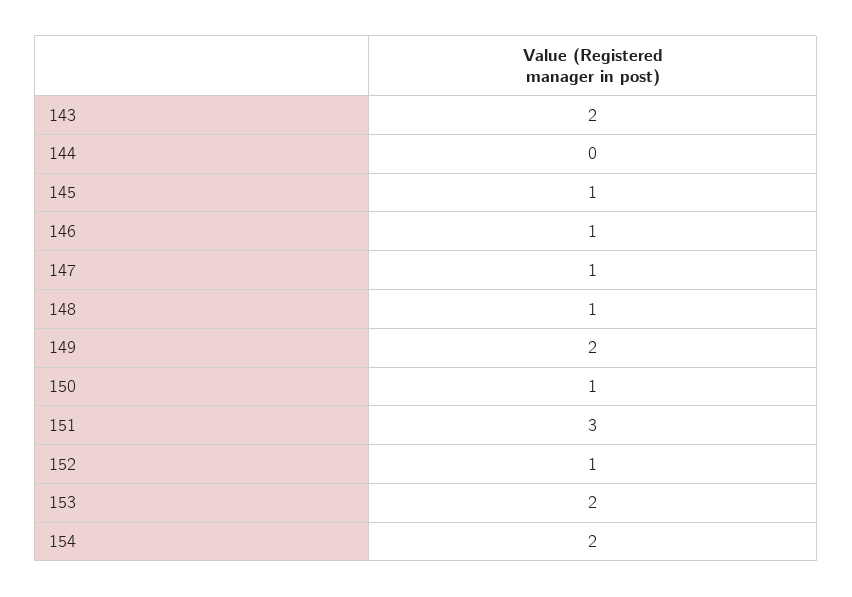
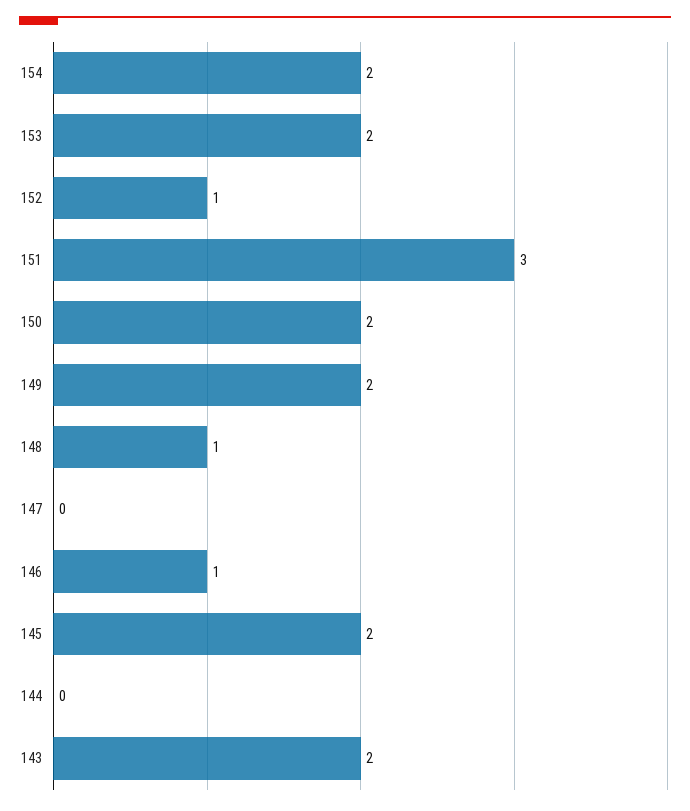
  {
    "143": 2,
    "144": 0,
-   "145": 1,
+   "145": 2,
    "146": 1,
-   "147": 1,
+   "147": 0,
    "148": 1,
    "149": 2,
-   "150": 1,
+   "150": 2,
    "151": 3,
    "152": 1,
    "153": 2,
    "154": 2
  }

